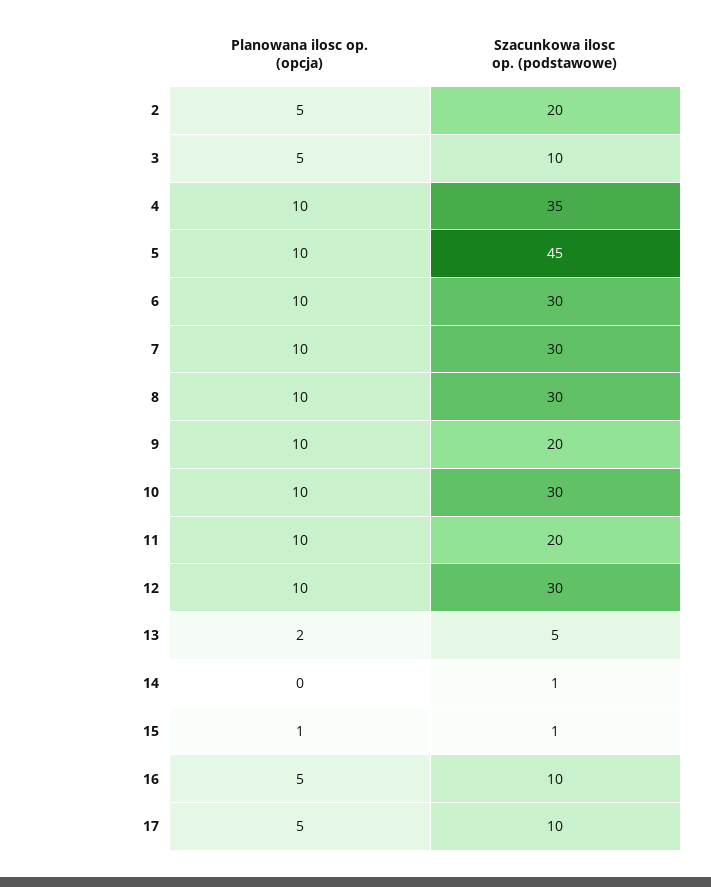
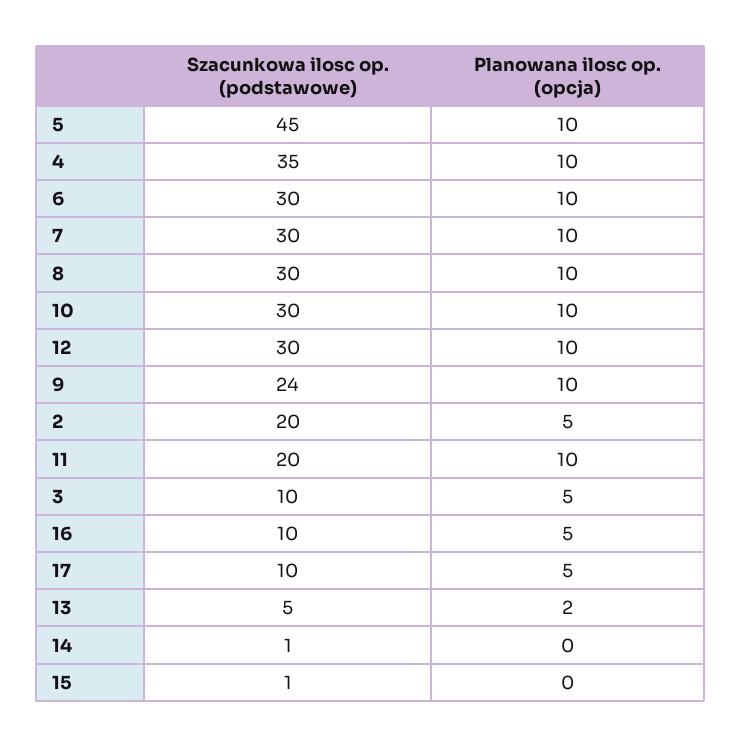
  {
    "Planowana ilosc op. (opcja)": {
      "2": 5,
      "3": 5,
      "4": 10,
      "5": 10,
      "6": 10,
      "7": 10,
      "8": 10,
      "9": 10,
      "10": 10,
      "11": 10,
      "12": 10,
      "13": 2,
      "14": 0,
-     "15": 1,
+     "15": 0,
      "16": 5,
      "17": 5
    },
    "Szacunkowa ilosc op. (podstawowe)": {
      "2": 20,
      "3": 10,
      "4": 35,
      "5": 45,
      "6": 30,
      "7": 30,
      "8": 30,
-     "9": 20,
+     "9": 24,
      "10": 30,
      "11": 20,
      "12": 30,
      "13": 5,
      "14": 1,
      "15": 1,
      "16": 10,
      "17": 10
    }
  }

